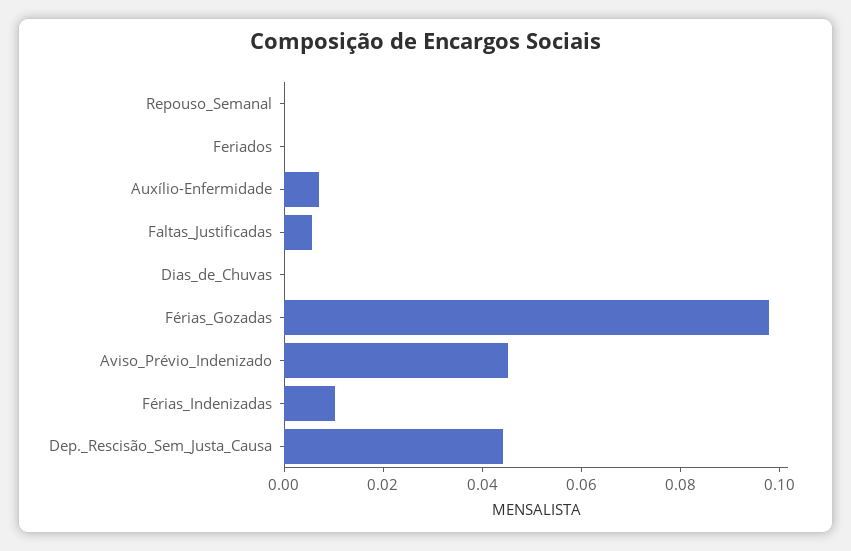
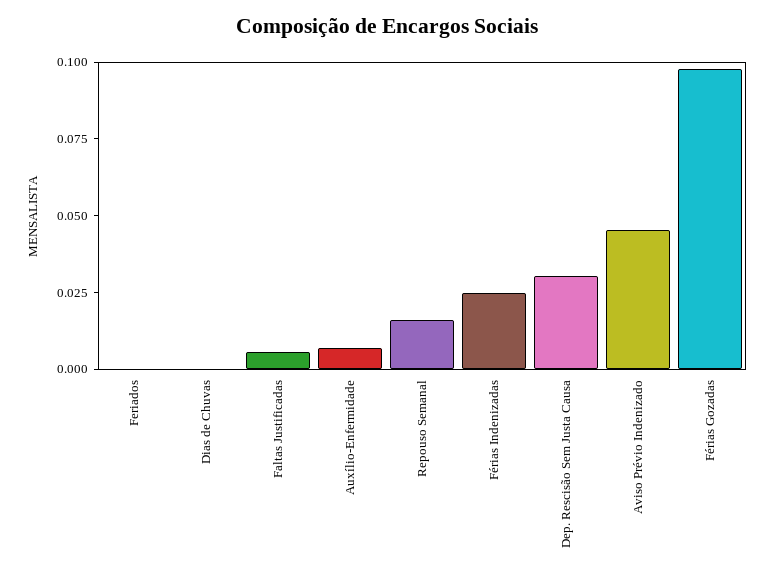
  {
-   "Repouso_Semanal": 0,
+   "Repouso_Semanal": 0.015,
    "Feriados": 0,
    "Auxílio-Enfermidade": 0.005,
    "Faltas_Justificadas": 0.005,
    "Dias_de_Chuvas": 0,
    "Férias_Gozadas": 0.1,
    "Aviso_Prévio_Indenizado": 0.045,
-   "Férias_Indenizadas": 0.01,
+   "Férias_Indenizadas": 0.025,
-   "Dep._Rescisão_Sem_Justa_Causa": 0.045
+   "Dep._Rescisão_Sem_Justa_Causa": 0.03
  }

